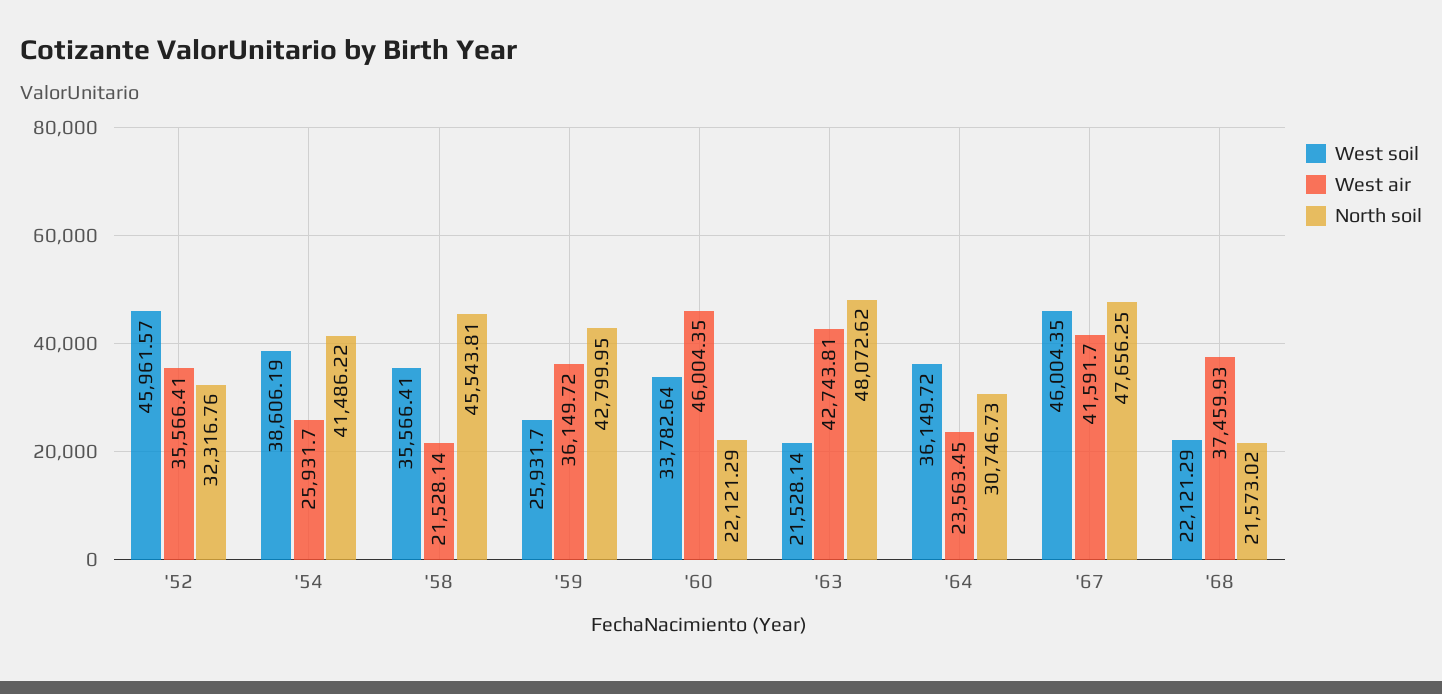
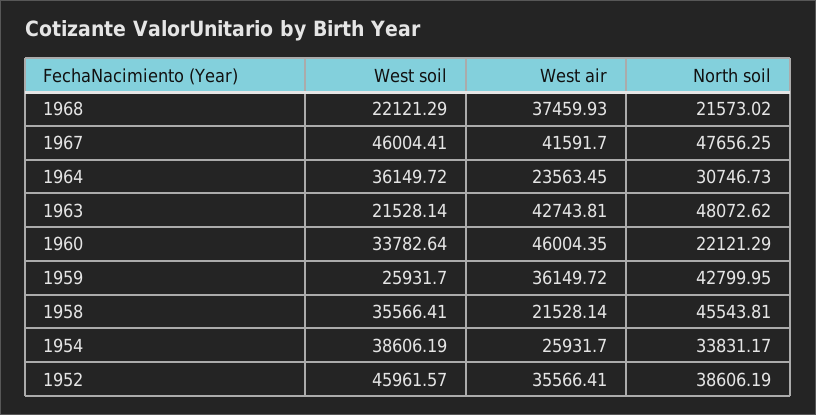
  {
    "West soil": {
      "'52": 45961.57,
      "'54": 38606.19,
      "'58": 35566.41,
      "'59": 25931.7,
      "'60": 33782.64,
      "'63": 21528.14,
      "'64": 36149.72,
-     "'67": 46004.35,
+     "'67": 46004.41,
      "'68": 22121.29
    },
    "West air": {
      "'52": 35566.41,
      "'54": 25931.7,
      "'58": 21528.14,
      "'59": 36149.72,
      "'60": 46004.35,
      "'63": 42743.81,
      "'64": 23563.45,
      "'67": 41591.7,
      "'68": 37459.93
    },
    "North soil": {
-     "'52": 32316.76,
+     "'52": 38606.19,
-     "'54": 41486.22,
+     "'54": 33831.17,
      "'58": 45543.81,
      "'59": 42799.95,
      "'60": 22121.29,
      "'63": 48072.62,
      "'64": 30746.73,
      "'67": 47656.25,
      "'68": 21573.02
    }
  }

